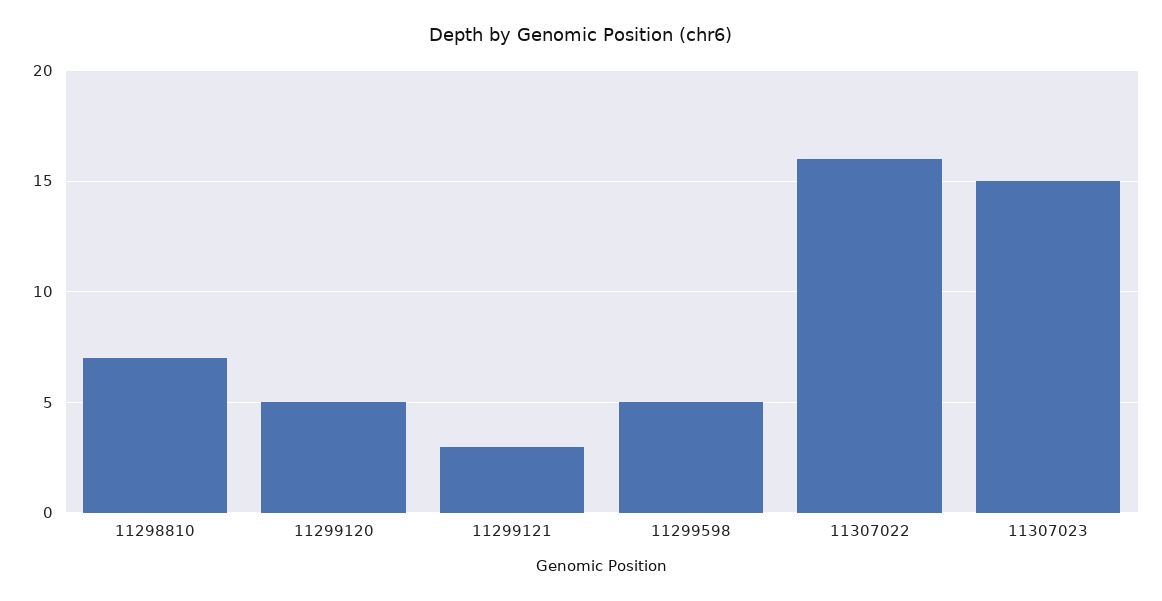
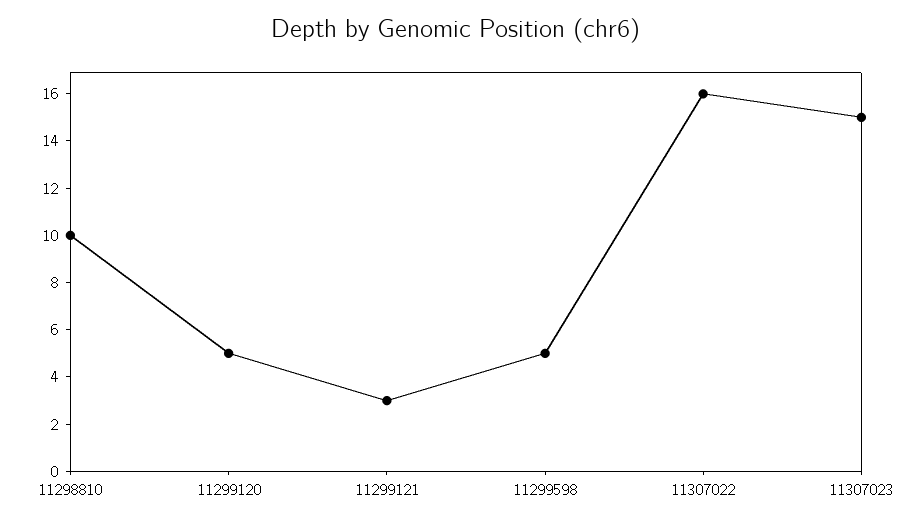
  {
-   "11298810": 7,
+   "11298810": 10,
    "11299120": 5,
    "11299121": 3,
    "11299598": 5,
    "11307022": 16,
    "11307023": 15
  }

